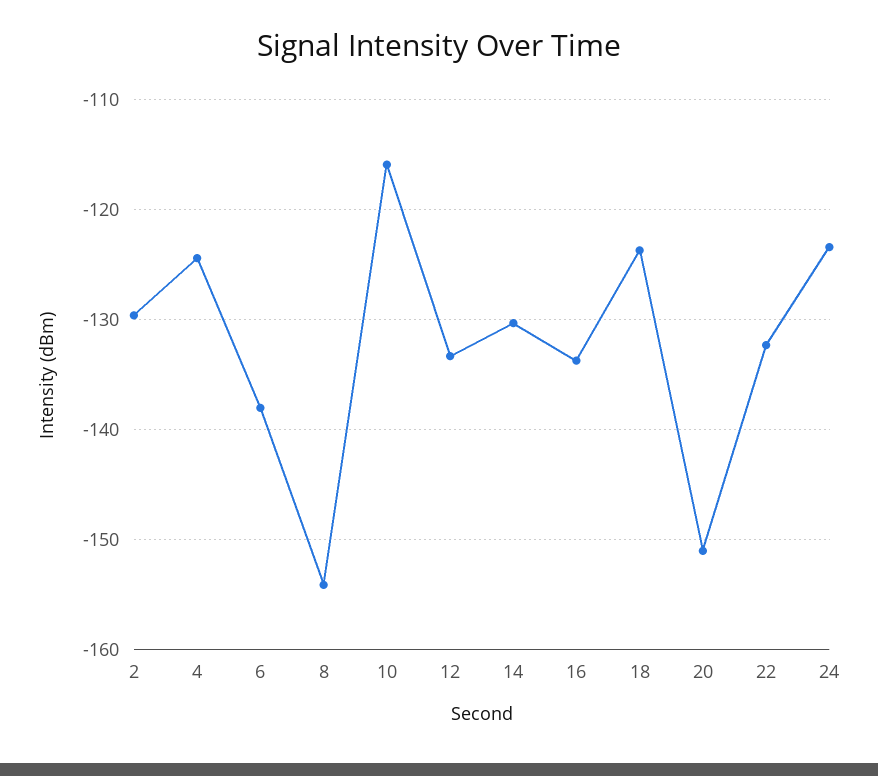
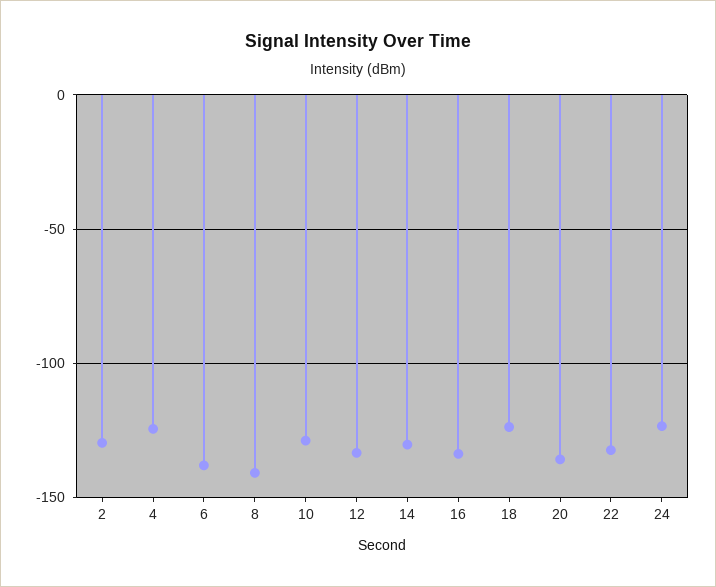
  {
    "2": -130,
    "4": -124,
    "6": -138,
-   "8": -154,
+   "8": -140,
-   "10": -116,
+   "10": -130,
    "12": -133,
    "14": -130,
    "16": -134,
    "18": -124,
-   "20": -151,
+   "20": -135,
    "22": -132,
    "24": -123
  }

